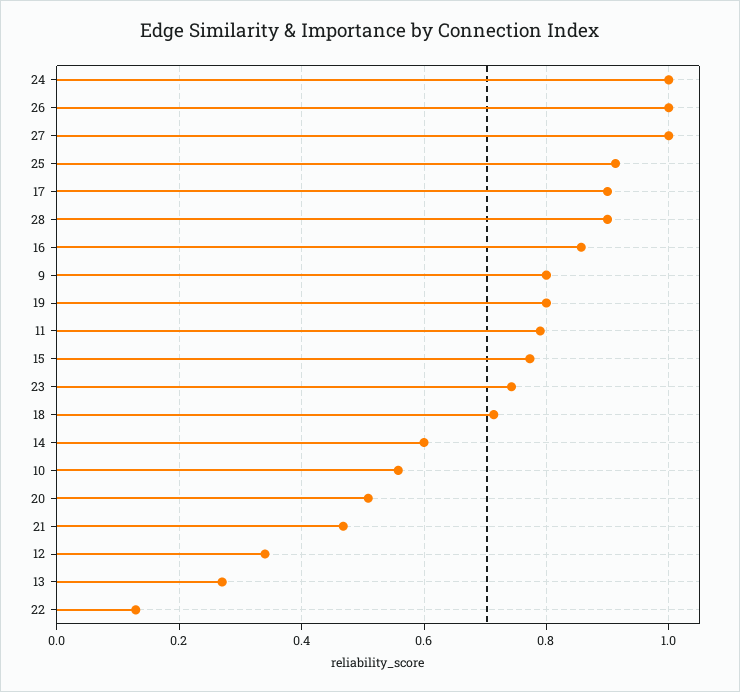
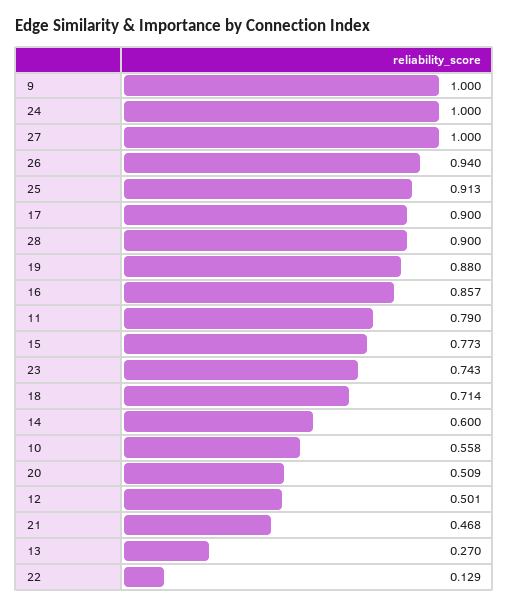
  {
    "24": 1,
-   "26": 1,
+   "26": 0.94,
    "27": 1,
    "25": 0.913,
    "17": 0.9,
    "28": 0.9,
    "16": 0.857,
-   "9": 0.8,
+   "9": 1,
-   "19": 0.8,
+   "19": 0.88,
    "11": 0.79,
    "15": 0.773,
    "23": 0.743,
    "18": 0.714,
    "14": 0.6,
    "10": 0.558,
    "20": 0.509,
    "21": 0.468,
-   "12": 0.34,
+   "12": 0.501,
    "13": 0.27,
    "22": 0.129
  }

